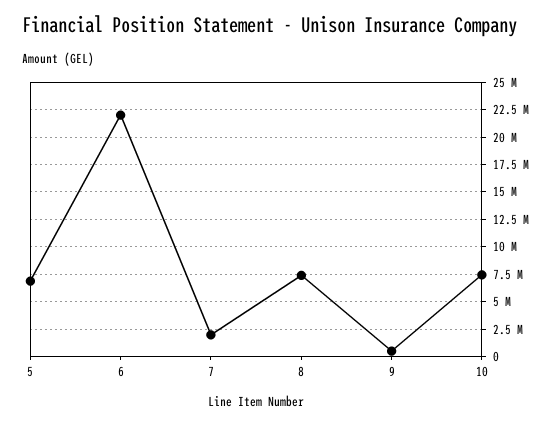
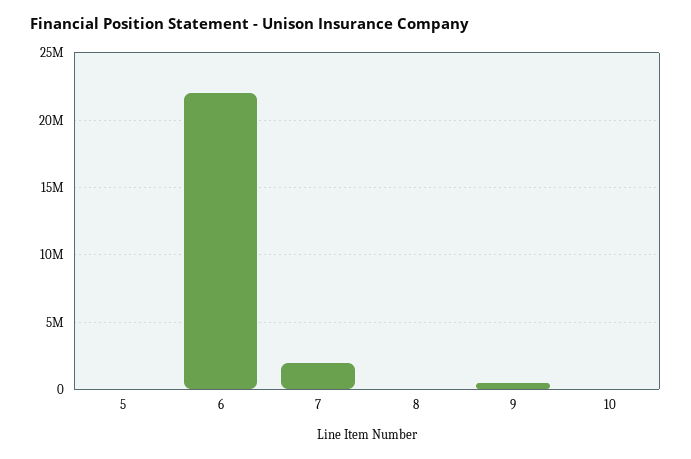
  {
-   "5": 7500000,
+   "5": 0,
    "6": 22000000,
    "7": 2000000,
-   "8": 7500000,
+   "8": 0,
    "9": 500000,
-   "10": 7500000
+   "10": 0
  }

